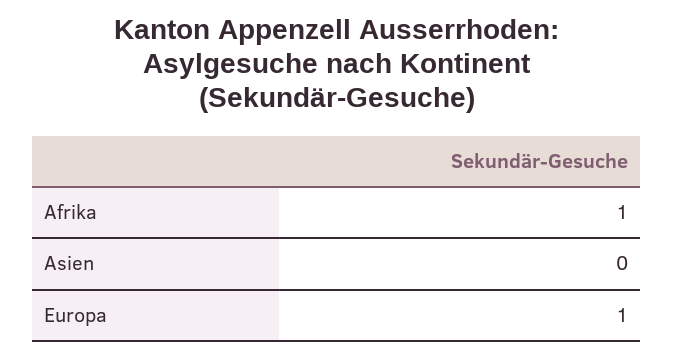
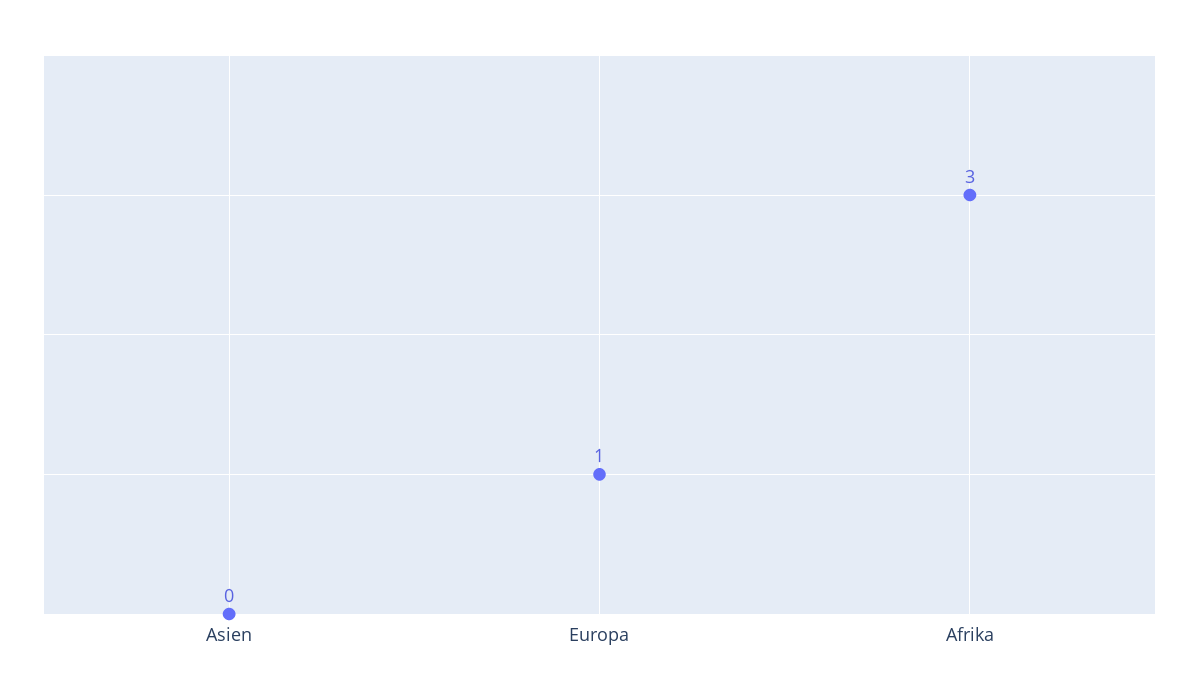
  {
-   "Afrika": 1,
+   "Afrika": 3,
    "Asien": 0,
    "Europa": 1
  }

